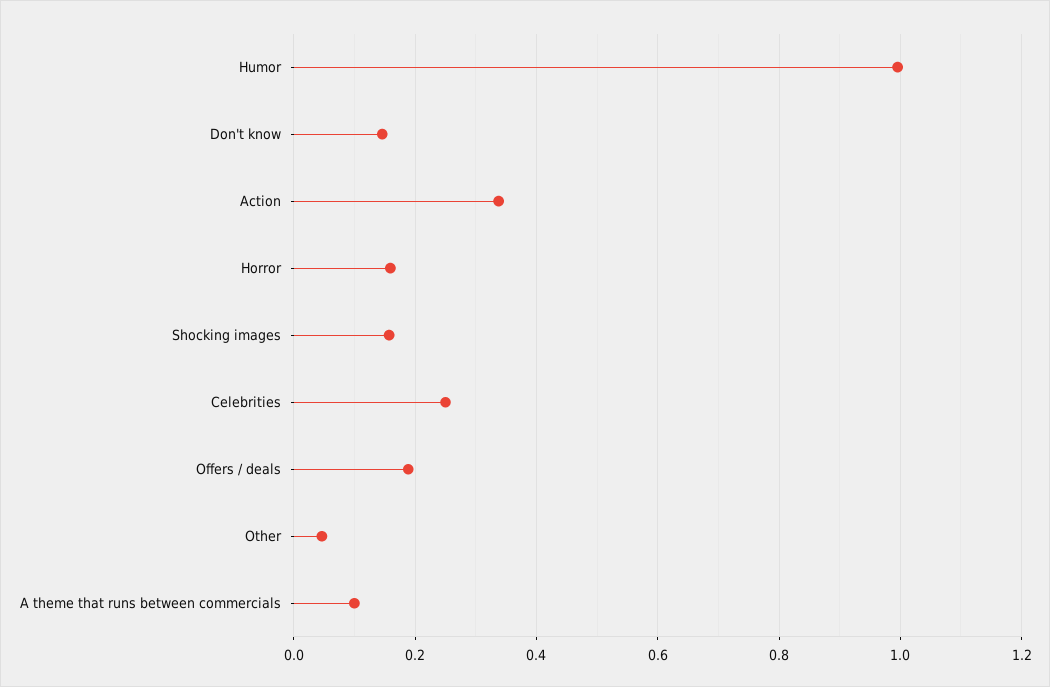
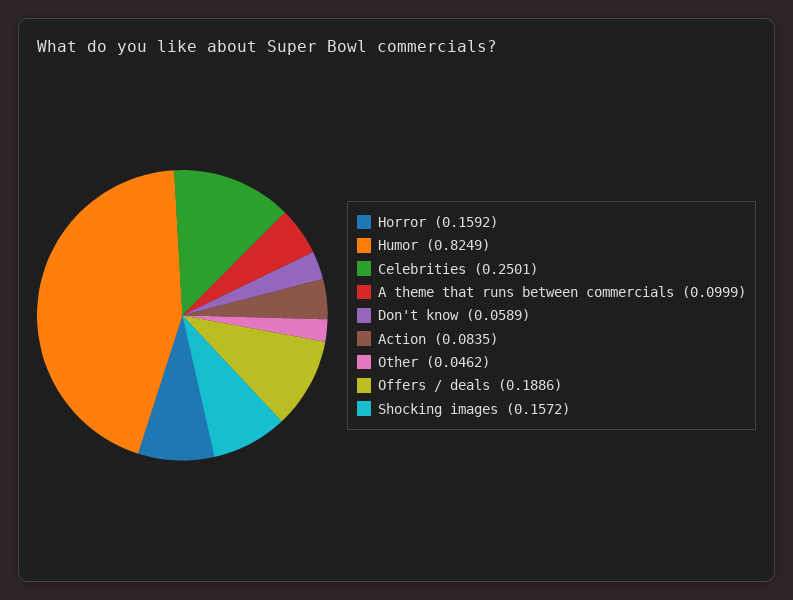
  {
-   "Humor": 1,
+   "Humor": 0.8249,
-   "Don't know": 0.14,
+   "Don't know": 0.0589,
-   "Action": 0.34,
+   "Action": 0.0835,
    "Horror": 0.1592,
    "Shocking images": 0.1572,
    "Celebrities": 0.2501,
    "Offers / deals": 0.1886,
    "Other": 0.0462,
    "A theme that runs between commercials": 0.0999
  }

